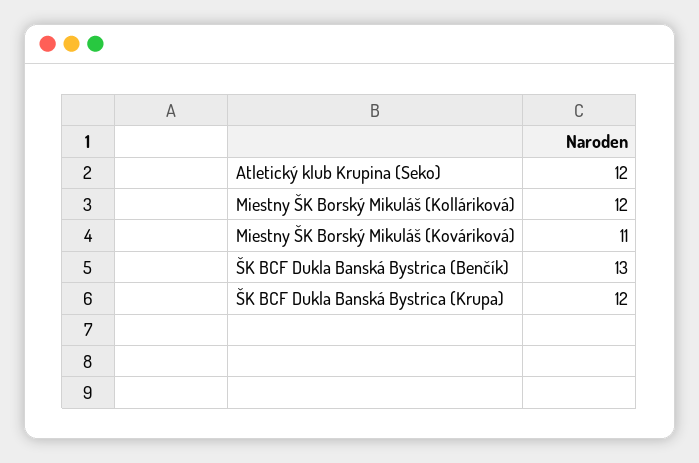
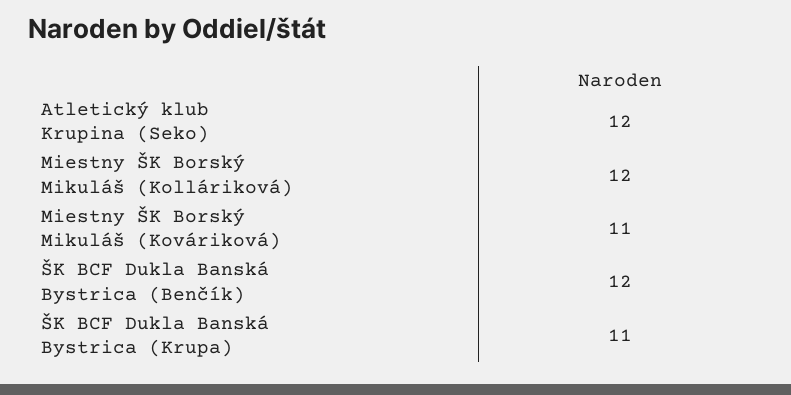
  {
    "Atletický klub Krupina (Seko)": 12,
    "Miestny ŠK Borský Mikuláš (Kolláriková)": 12,
    "Miestny ŠK Borský Mikuláš (Kováriková)": 11,
-   "ŠK BCF Dukla Banská Bystrica (Benčík)": 13,
+   "ŠK BCF Dukla Banská Bystrica (Benčík)": 12,
-   "ŠK BCF Dukla Banská Bystrica (Krupa)": 12
+   "ŠK BCF Dukla Banská Bystrica (Krupa)": 11
  }

